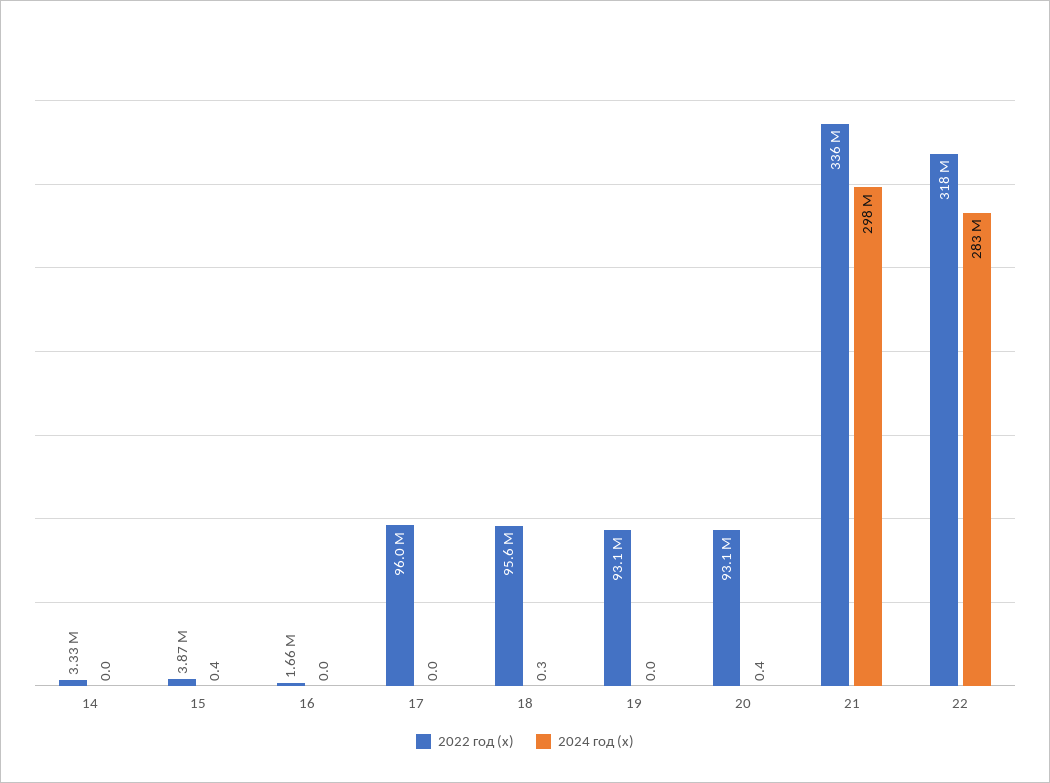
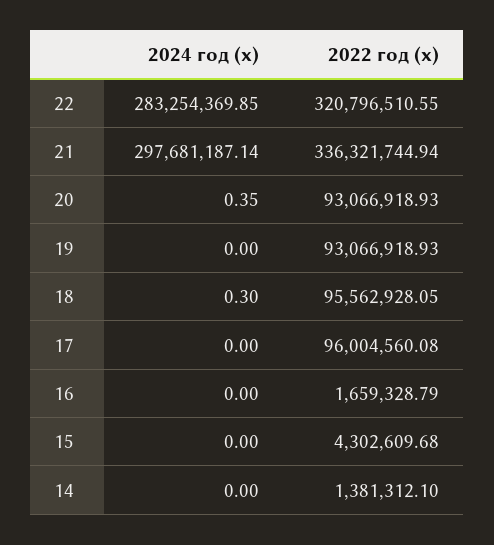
  {
    "2022 год (x)": {
-     "14": 3330000,
+     "14": 1381312.1,
-     "15": 3870000,
+     "15": 4302609.68,
      "16": 1659328.79,
      "17": 96004560.08,
      "18": 95562928.05,
      "19": 93066918.93,
      "20": 93066918.93,
      "21": 336321744.94,
-     "22": 318000000
+     "22": 320796510.55
    },
    "2024 год (x)": {
      "14": 0,
-     "15": 0.4,
+     "15": 0,
      "16": 0,
      "17": 0,
      "18": 0.3,
      "19": 0,
      "20": 0.35,
      "21": 297681187.14,
      "22": 283254369.85
    }
  }

